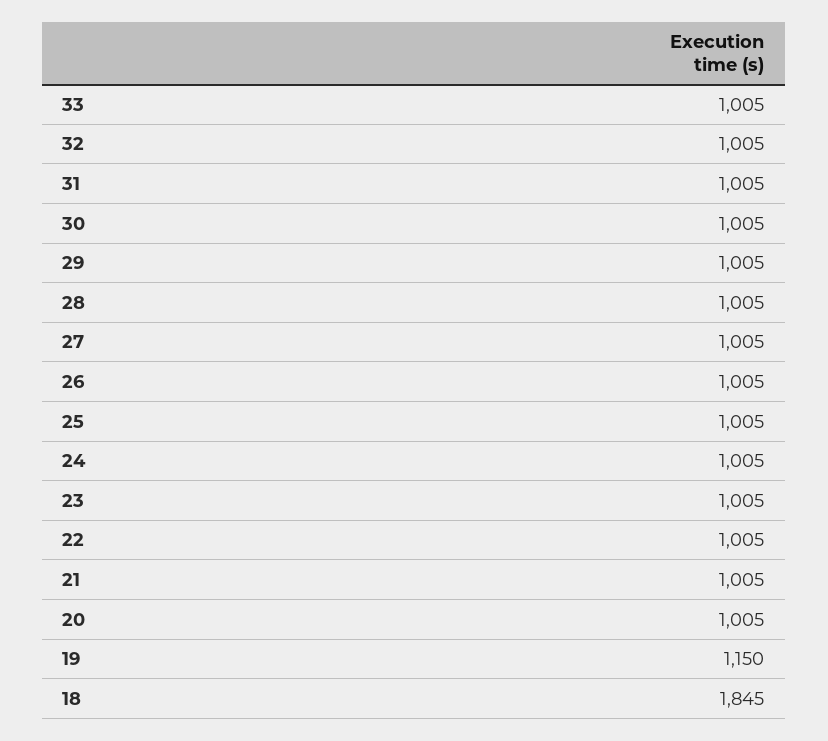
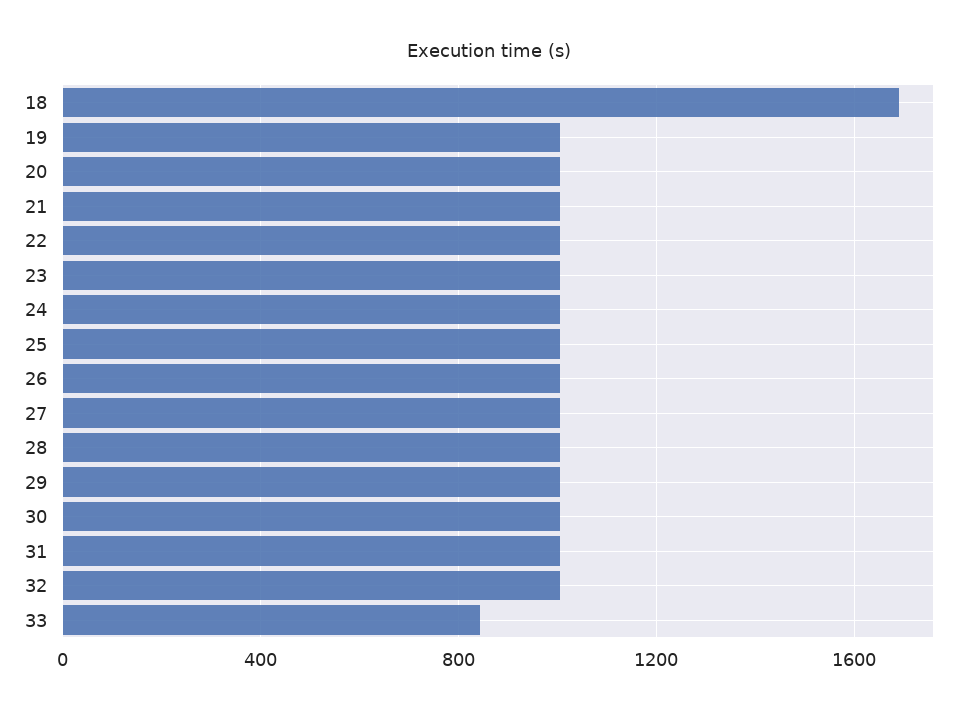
  {
-   "33": 1005,
+   "33": 850,
    "32": 1005,
    "31": 1005,
    "30": 1005,
    "29": 1005,
    "28": 1005,
    "27": 1005,
    "26": 1005,
    "25": 1005,
    "24": 1005,
    "23": 1005,
    "22": 1005,
    "21": 1005,
    "20": 1005,
-   "19": 1150,
+   "19": 1000,
-   "18": 1845
+   "18": 1700
  }

